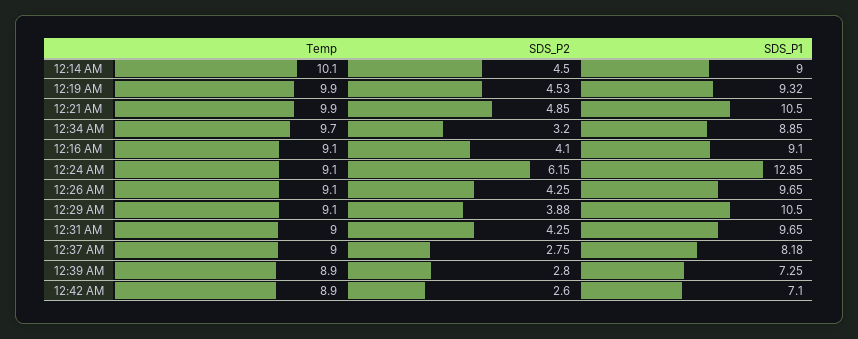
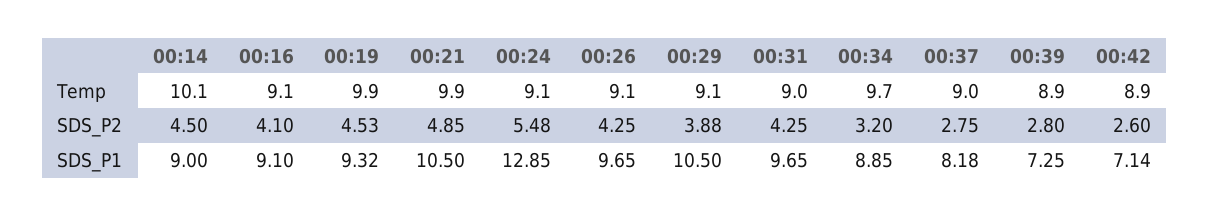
  {
    "Temp": {
      "12:14 AM": 10.1,
      "12:19 AM": 9.9,
      "12:21 AM": 9.9,
      "12:34 AM": 9.7,
      "12:16 AM": 9.1,
      "12:24 AM": 9.1,
      "12:26 AM": 9.1,
      "12:29 AM": 9.1,
      "12:31 AM": 9,
      "12:37 AM": 9,
      "12:39 AM": 8.9,
      "12:42 AM": 8.9
    },
    "SDS_P2": {
      "12:14 AM": 4.5,
      "12:19 AM": 4.53,
      "12:21 AM": 4.85,
      "12:34 AM": 3.2,
      "12:16 AM": 4.1,
-     "12:24 AM": 6.15,
+     "12:24 AM": 5.48,
      "12:26 AM": 4.25,
      "12:29 AM": 3.88,
      "12:31 AM": 4.25,
      "12:37 AM": 2.75,
      "12:39 AM": 2.8,
      "12:42 AM": 2.6
    },
    "SDS_P1": {
      "12:14 AM": 9,
      "12:19 AM": 9.32,
      "12:21 AM": 10.5,
      "12:34 AM": 8.85,
      "12:16 AM": 9.1,
      "12:24 AM": 12.85,
      "12:26 AM": 9.65,
      "12:29 AM": 10.5,
      "12:31 AM": 9.65,
      "12:37 AM": 8.18,
      "12:39 AM": 7.25,
-     "12:42 AM": 7.1
+     "12:42 AM": 7.14
    }
  }

